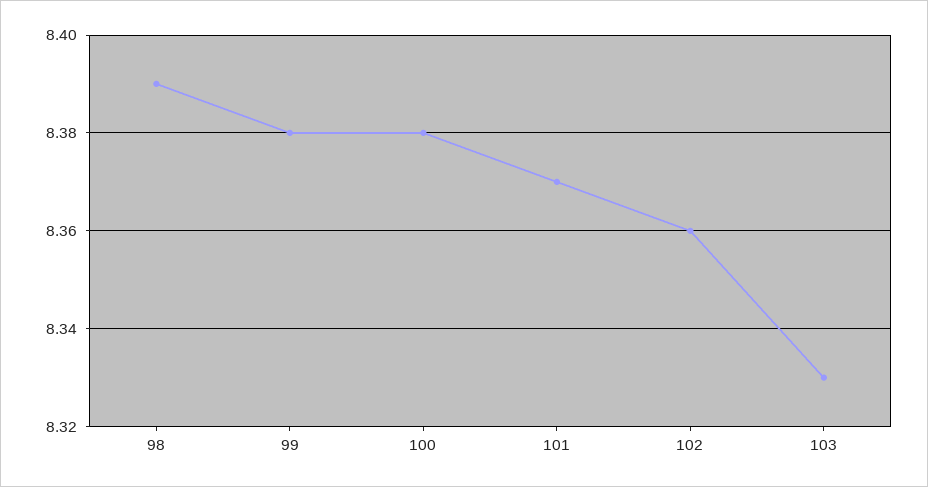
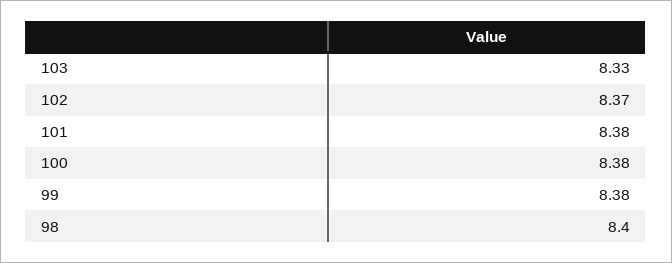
  {
-   "98": 8.39,
+   "98": 8.4,
    "99": 8.38,
    "100": 8.38,
-   "101": 8.37,
+   "101": 8.38,
-   "102": 8.36,
+   "102": 8.37,
    "103": 8.33
  }

